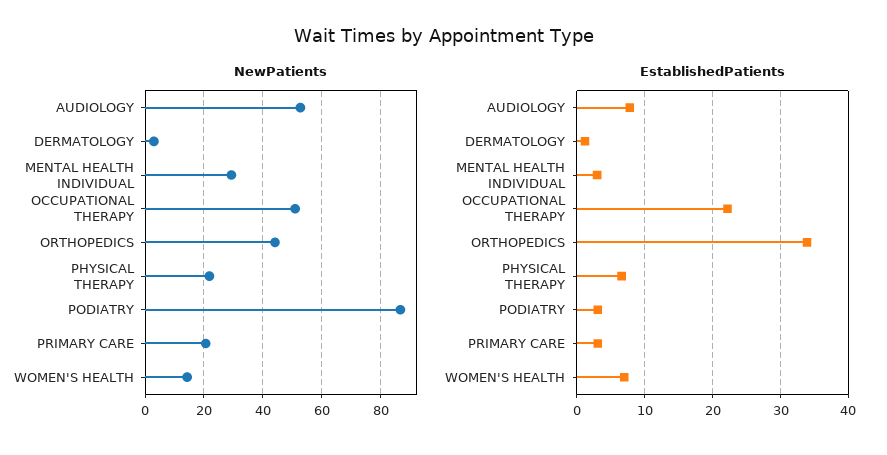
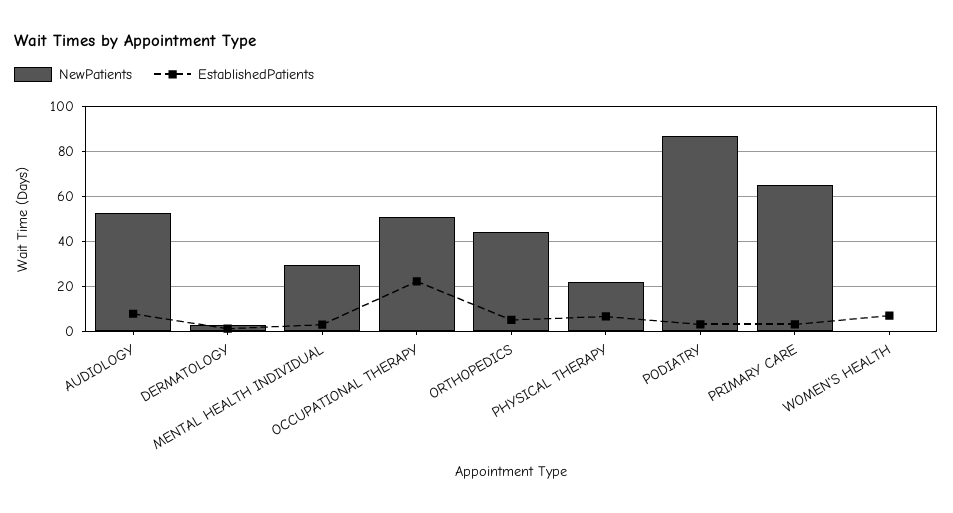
  {
    "NewPatients": {
      "AUDIOLOGY": 52.5,
      "DERMATOLOGY": 2.5,
      "MENTAL HEALTH INDIVIDUAL": 30,
      "OCCUPATIONAL THERAPY": 50,
      "ORTHOPEDICS": 45,
      "PHYSICAL THERAPY": 22.5,
      "PODIATRY": 87.5,
-     "PRIMARY CARE": 20,
+     "PRIMARY CARE": 65,
-     "WOMEN'S HEALTH": 15
+     "WOMEN'S HEALTH": 0
    },
    "EstablishedPatients": {
      "AUDIOLOGY": 8,
      "DERMATOLOGY": 1,
      "MENTAL HEALTH INDIVIDUAL": 3,
      "OCCUPATIONAL THERAPY": 22,
-     "ORTHOPEDICS": 34,
+     "ORTHOPEDICS": 5,
      "PHYSICAL THERAPY": 7,
      "PODIATRY": 3,
      "PRIMARY CARE": 3,
      "WOMEN'S HEALTH": 7
    }
  }

